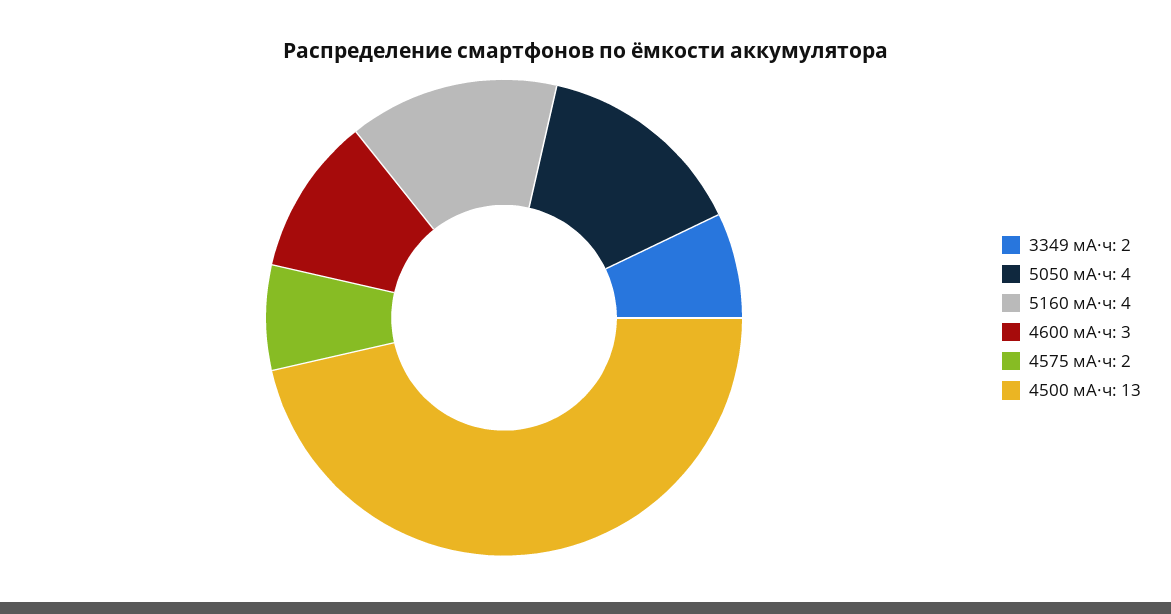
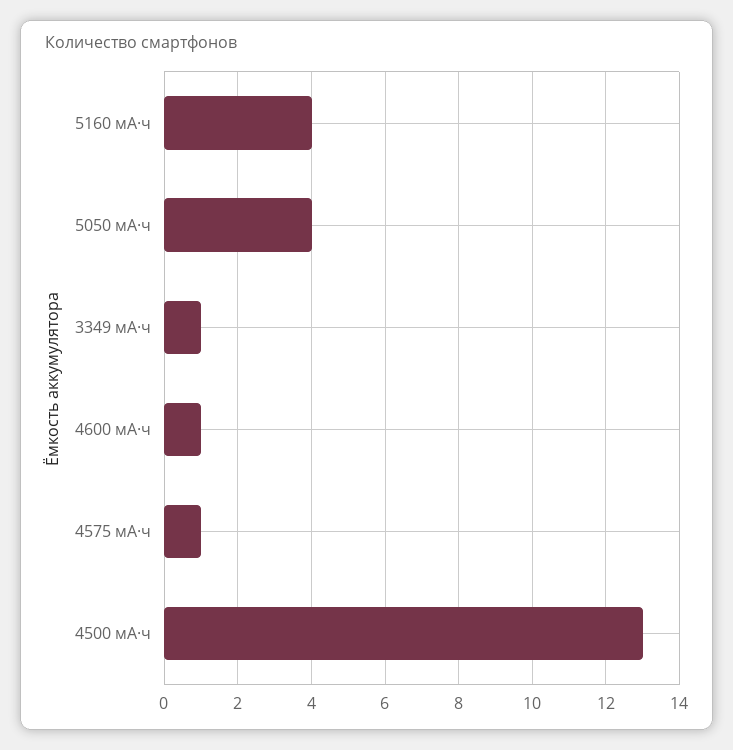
  {
-   "3349 мА·ч": 2,
+   "3349 мА·ч": 1,
    "5050 мА·ч": 4,
    "5160 мА·ч": 4,
-   "4600 мА·ч": 3,
+   "4600 мА·ч": 1,
-   "4575 мА·ч": 2,
+   "4575 мА·ч": 1,
    "4500 мА·ч": 13
  }

